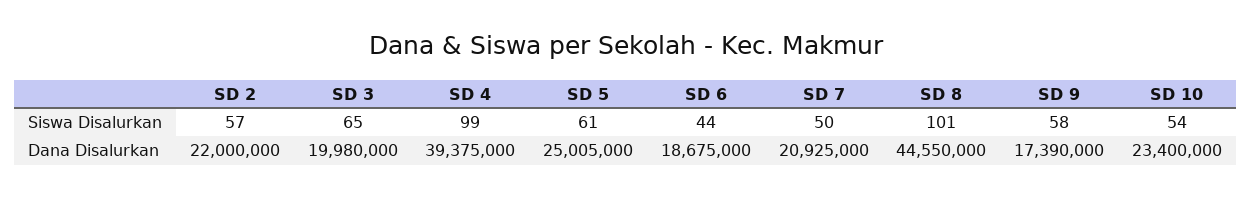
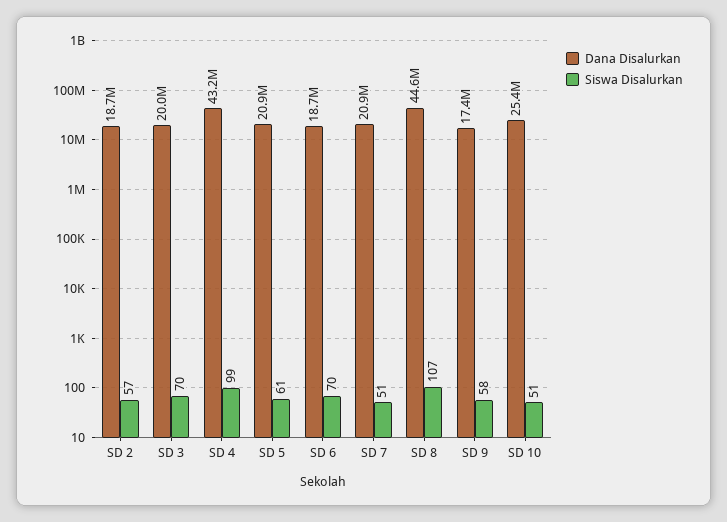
  {
    "Siswa Disalurkan": {
      "SD 2": 57,
-     "SD 3": 65,
+     "SD 3": 70,
      "SD 4": 99,
      "SD 5": 61,
-     "SD 6": 44,
+     "SD 6": 70,
-     "SD 7": 50,
+     "SD 7": 51,
-     "SD 8": 101,
+     "SD 8": 107,
      "SD 9": 58,
-     "SD 10": 54
+     "SD 10": 51
    },
    "Dana Disalurkan": {
-     "SD 2": 22000000,
+     "SD 2": 18700000,
      "SD 3": 19980000,
-     "SD 4": 39375000,
+     "SD 4": 43200000,
-     "SD 5": 25005000,
+     "SD 5": 20900000,
      "SD 6": 18675000,
      "SD 7": 20925000,
      "SD 8": 44550000,
      "SD 9": 17390000,
-     "SD 10": 23400000
+     "SD 10": 25400000
    }
  }

